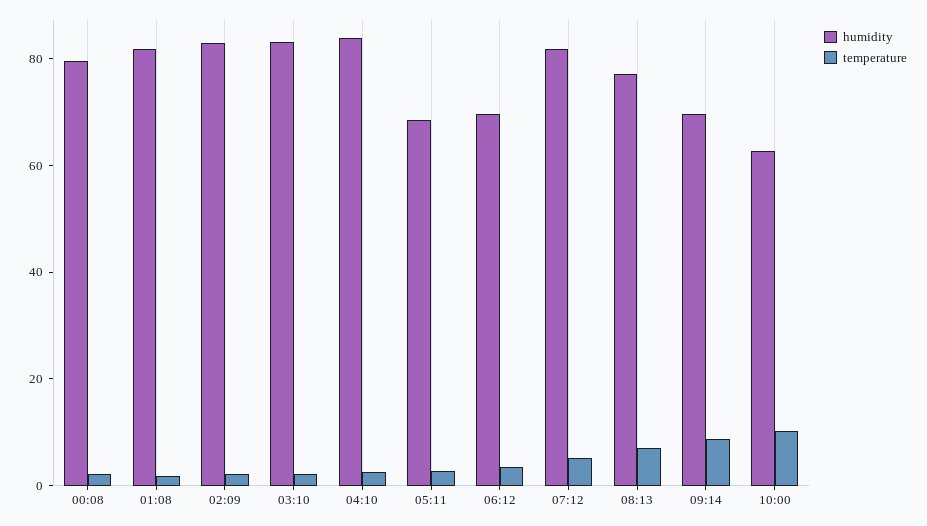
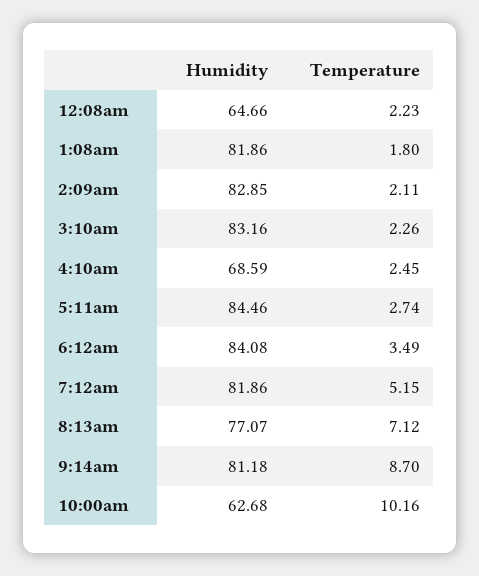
  {
    "humidity": {
-     "00:08": 80,
+     "00:08": 64.66,
      "01:08": 81.86,
      "02:09": 82.85,
      "03:10": 83.16,
-     "04:10": 85,
+     "04:10": 68.59,
-     "05:11": 70,
+     "05:11": 84.46,
-     "06:12": 70,
+     "06:12": 84.08,
      "07:12": 81.86,
      "08:13": 77.07,
-     "09:14": 70,
+     "09:14": 81.18,
      "10:00": 62.68
    },
    "temperature": {
      "00:08": 2.23,
      "01:08": 1.8,
      "02:09": 2.11,
      "03:10": 2.26,
      "04:10": 2.45,
      "05:11": 2.74,
      "06:12": 3.49,
      "07:12": 5.15,
      "08:13": 7.12,
      "09:14": 8.7,
      "10:00": 10.16
    }
  }

